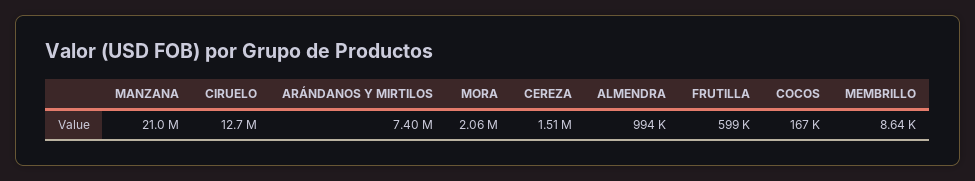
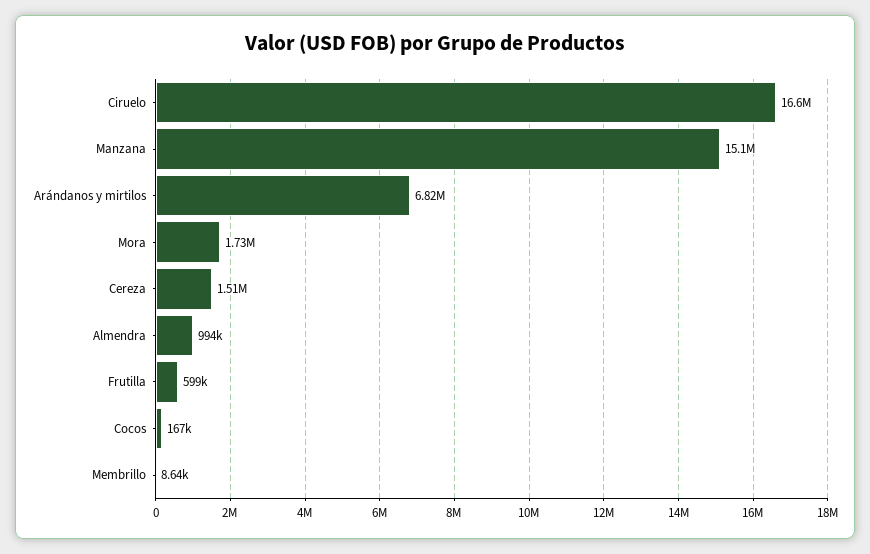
  {
-   "MANZANA": 21000000,
+   "MANZANA": 15100000,
-   "CIRUELO": 12700000,
+   "CIRUELO": 16600000,
-   "ARÁNDANOS Y MIRTILOS": 7400000,
+   "ARÁNDANOS Y MIRTILOS": 6820000,
-   "MORA": 2060000,
+   "MORA": 1730000,
    "CEREZA": 1510000,
    "ALMENDRA": 994000,
    "FRUTILLA": 599000,
    "COCOS": 167000,
    "MEMBRILLO": 8640
  }

